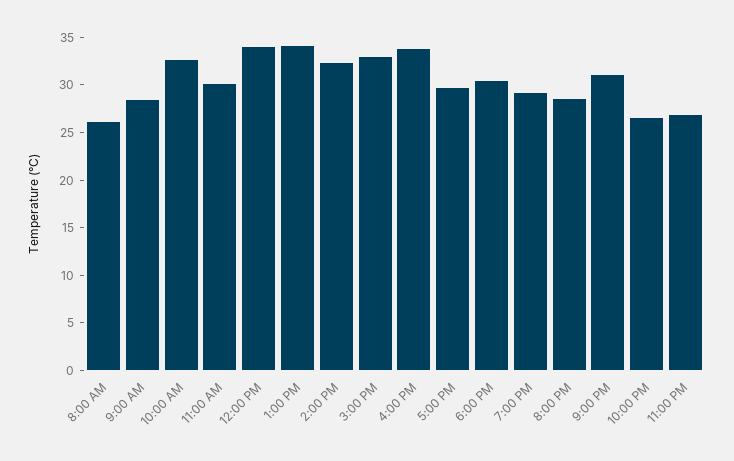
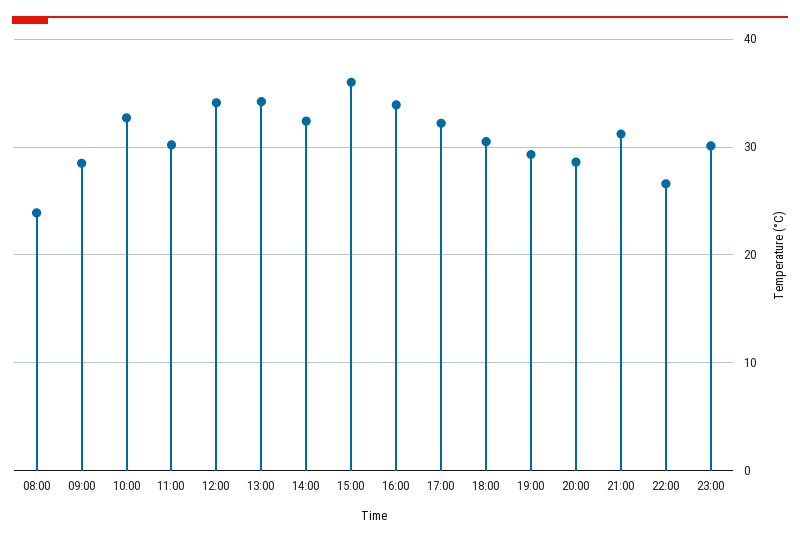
  {
-   "8:00 AM": 26,
+   "8:00 AM": 24,
    "9:00 AM": 29,
    "10:00 AM": 33,
    "11:00 AM": 30,
    "12:00 PM": 34,
    "1:00 PM": 34,
    "2:00 PM": 32,
-   "3:00 PM": 33,
+   "3:00 PM": 36,
    "4:00 PM": 34,
-   "5:00 PM": 30,
+   "5:00 PM": 32,
    "6:00 PM": 31,
    "7:00 PM": 29,
    "8:00 PM": 29,
    "9:00 PM": 31,
    "10:00 PM": 27,
-   "11:00 PM": 27
+   "11:00 PM": 30
  }

